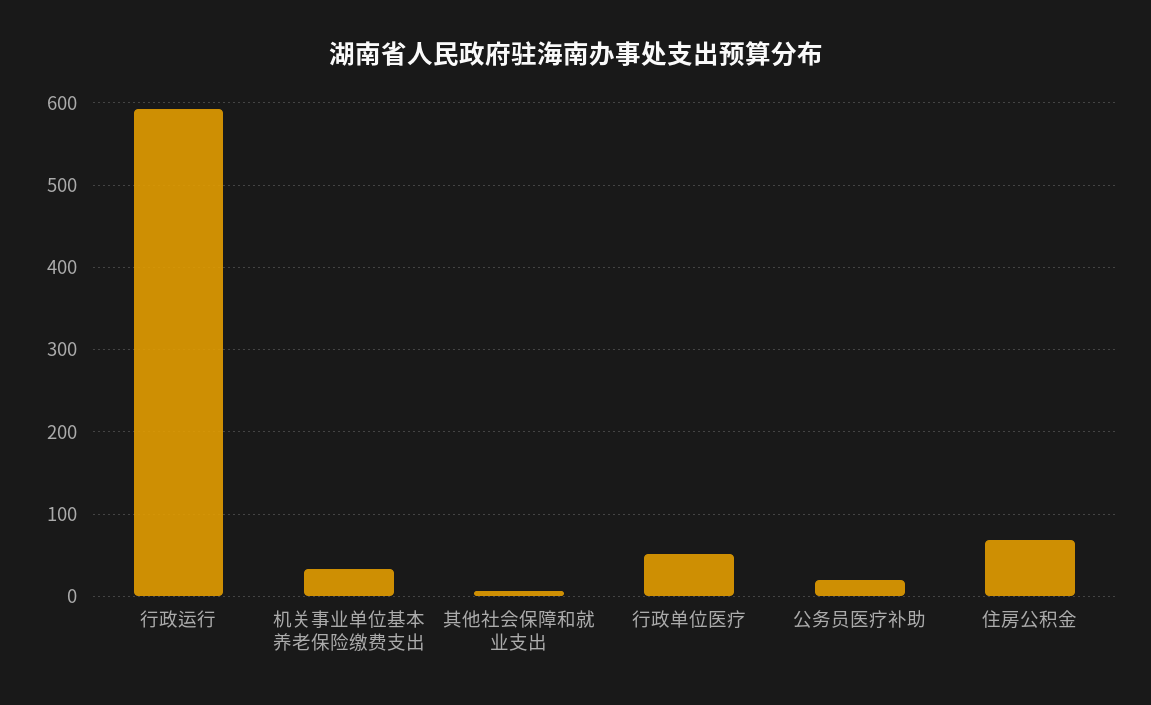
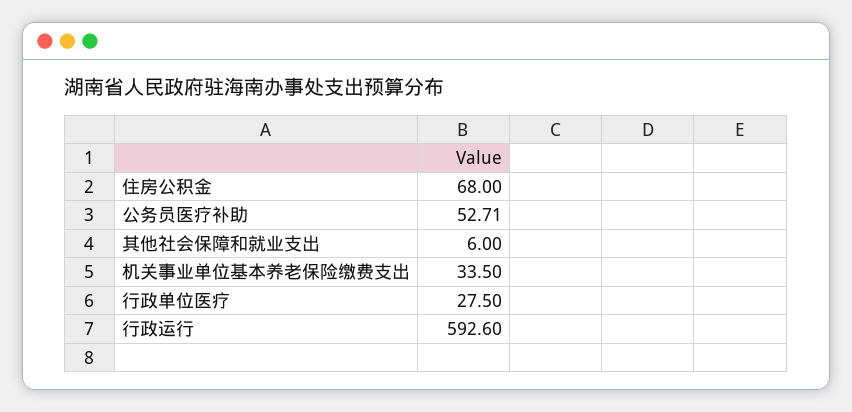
  {
    "行政运行": 592.6,
    "机关事业单位基本养老保险缴费支出": 33.5,
    "其他社会保障和就业支出": 6,
-   "行政单位医疗": 50,
+   "行政单位医疗": 27.5,
-   "公务员医疗补助": 20,
+   "公务员医疗补助": 52.71,
    "住房公积金": 68
  }

